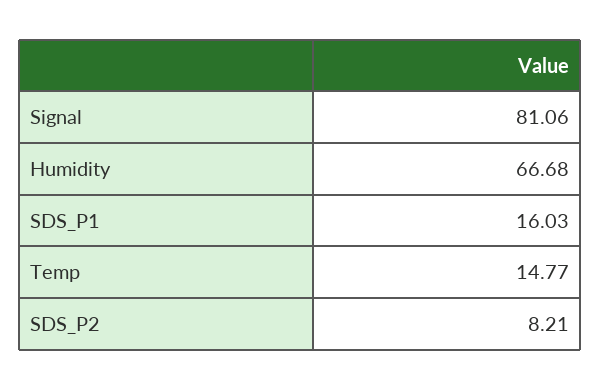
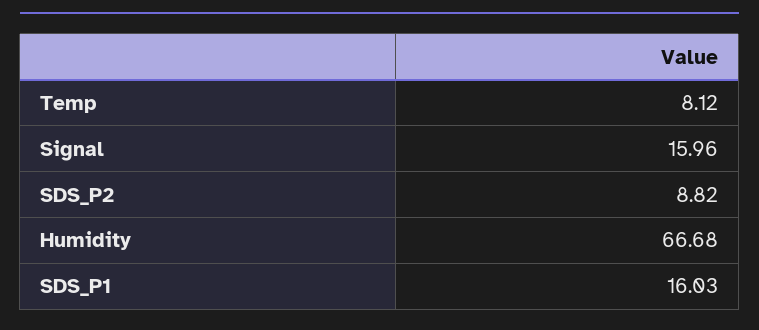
  {
-   "Signal": 81.06,
+   "Signal": 15.96,
    "Humidity": 66.68,
    "SDS_P1": 16.03,
-   "Temp": 14.77,
+   "Temp": 8.12,
-   "SDS_P2": 8.21
+   "SDS_P2": 8.82
  }

